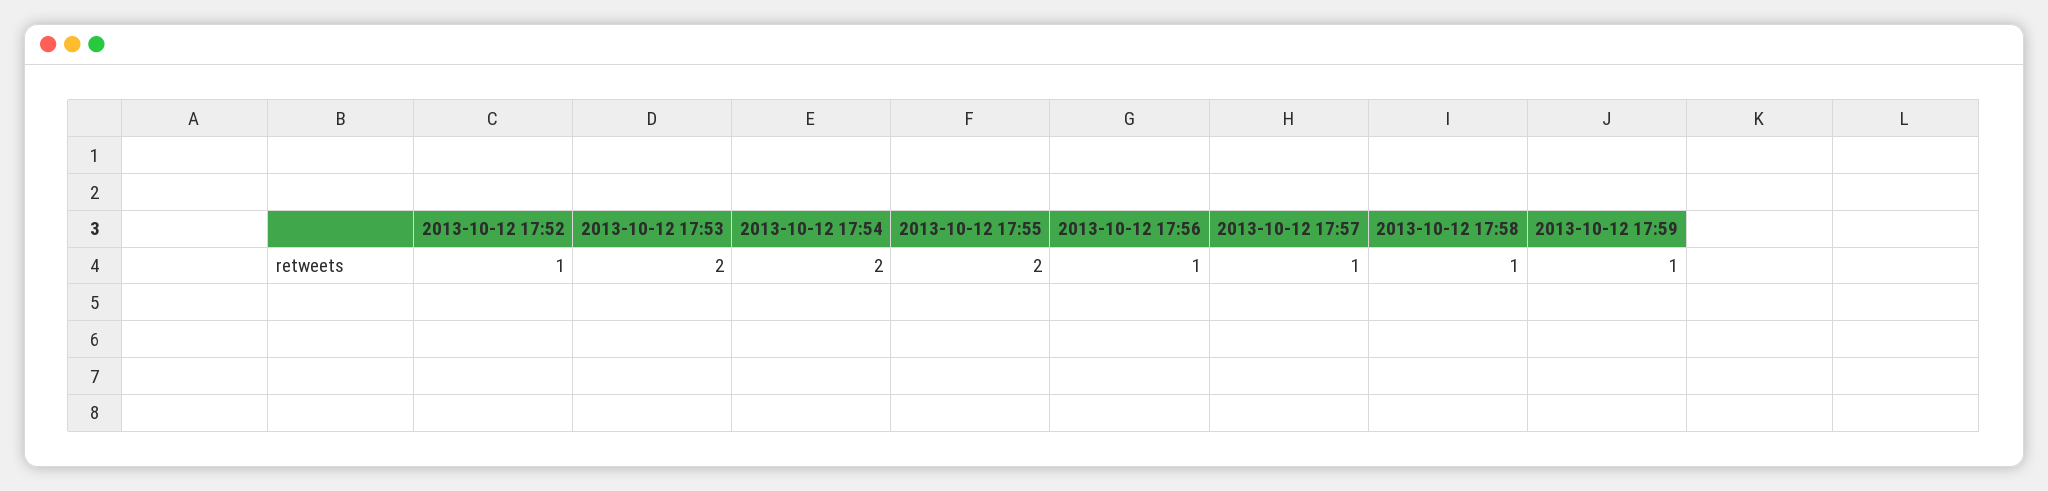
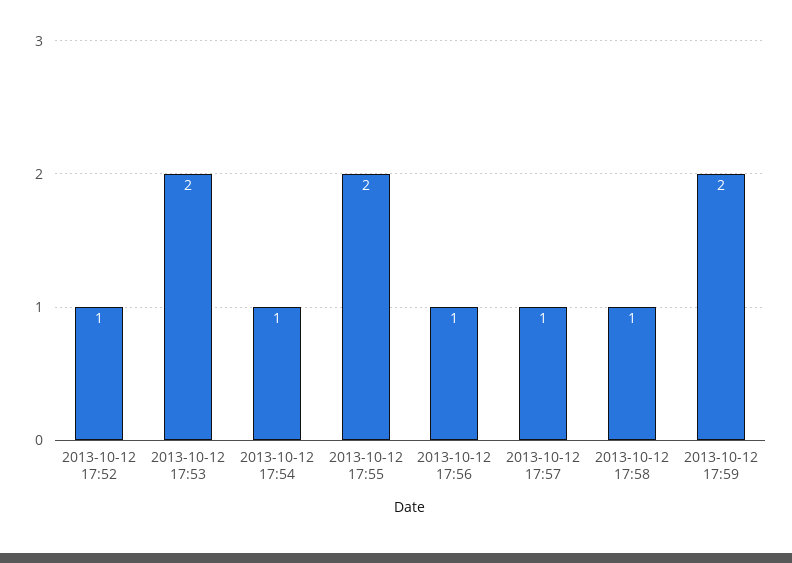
  {
    "2013-10-12 17:52": 1,
    "2013-10-12 17:53": 2,
-   "2013-10-12 17:54": 2,
+   "2013-10-12 17:54": 1,
    "2013-10-12 17:55": 2,
    "2013-10-12 17:56": 1,
    "2013-10-12 17:57": 1,
    "2013-10-12 17:58": 1,
-   "2013-10-12 17:59": 1
+   "2013-10-12 17:59": 2
  }

